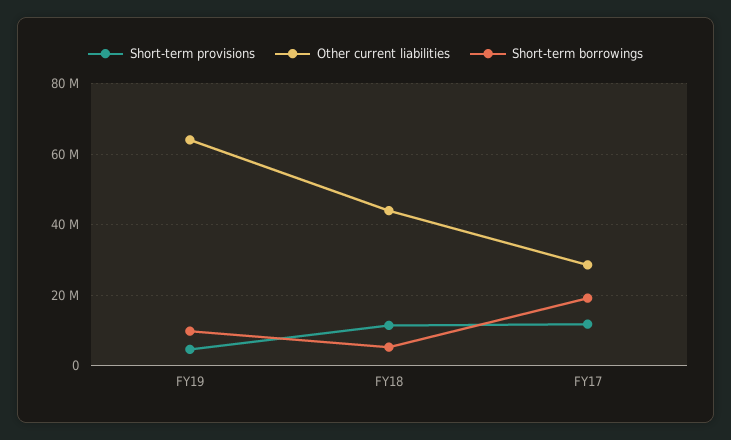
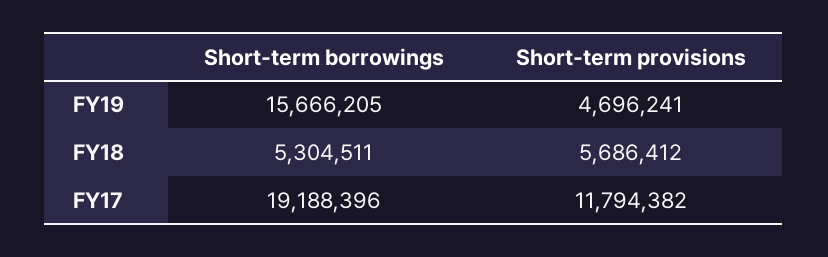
  {
    "Short-term provisions": {
      "FY19": 4696241,
-     "FY18": 12000000,
+     "FY18": 5686412,
      "FY17": 11794382
    },
-   "Other current liabilities": {
-     "FY19": 64000000,
-     "FY18": 44000000,
-     "FY17": 28000000
-   },
    "Short-term borrowings": {
-     "FY19": 10000000,
+     "FY19": 15666205,
      "FY18": 5304511,
      "FY17": 19188396
    }
  }

